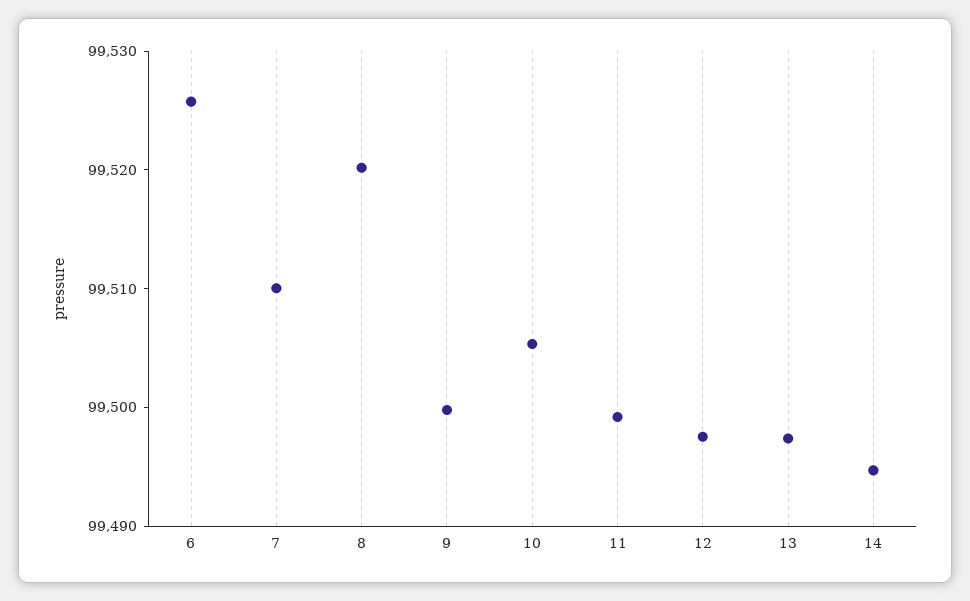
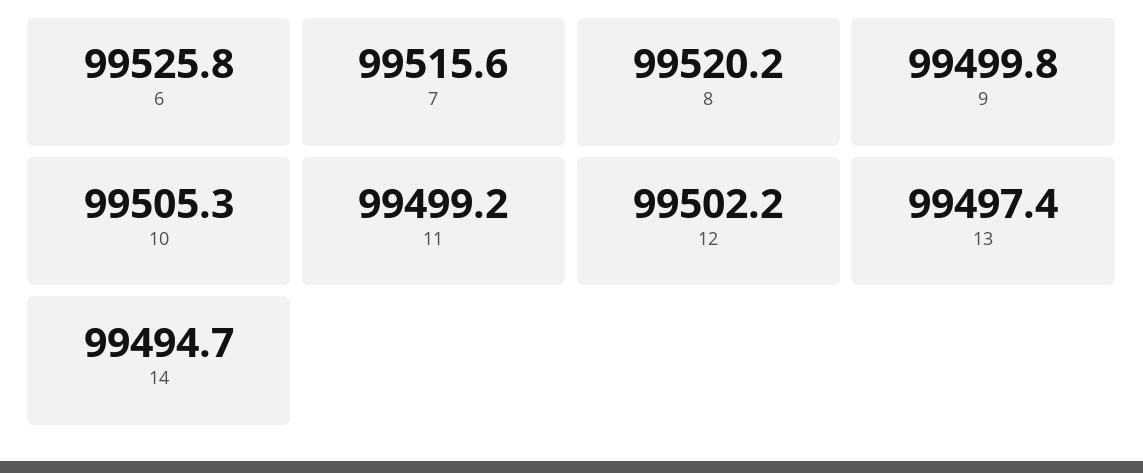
  {
    "6": 99525.8,
-   "7": 99510,
+   "7": 99515.6,
    "8": 99520.2,
    "9": 99499.8,
    "10": 99505.3,
    "11": 99499.2,
-   "12": 99498,
+   "12": 99502.2,
    "13": 99497.4,
    "14": 99494.7
  }

